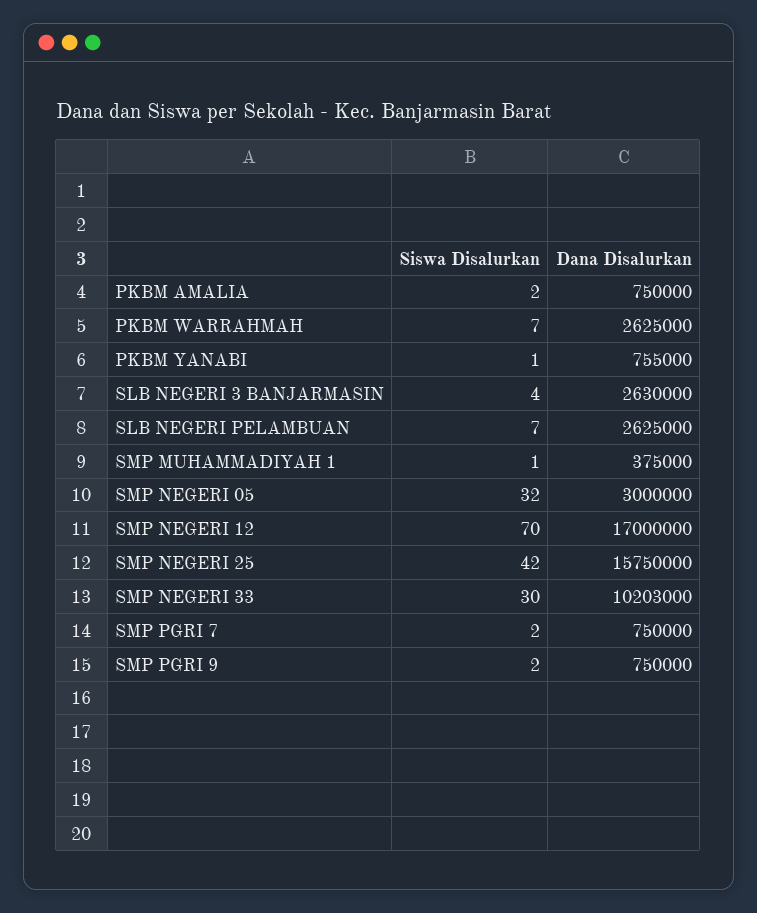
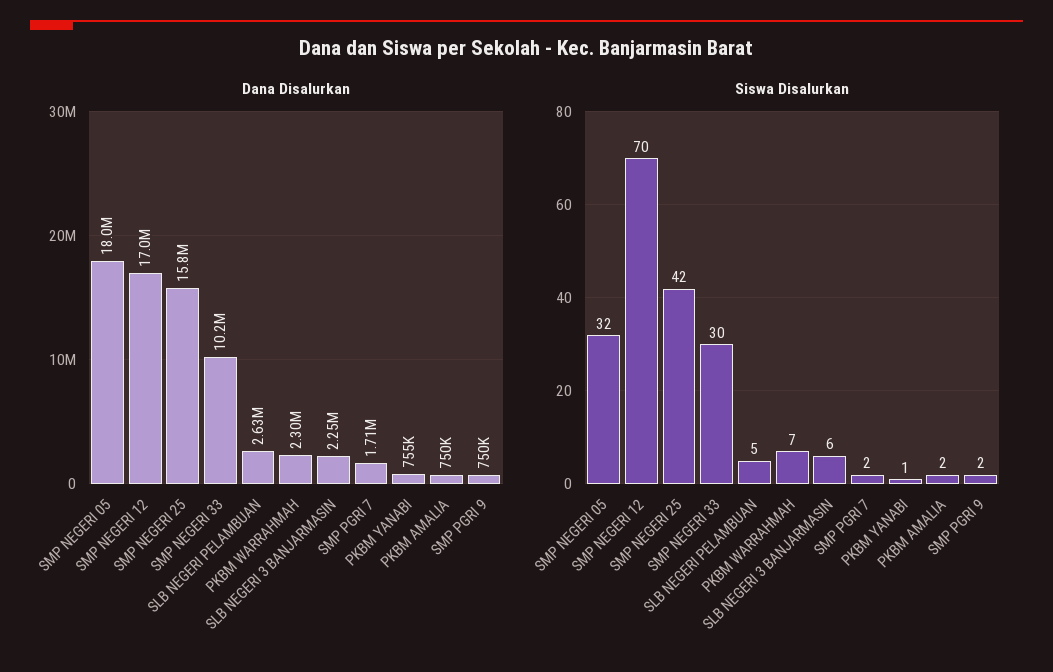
  {
    "Siswa Disalurkan": {
      "PKBM AMALIA": 2,
      "PKBM WARRAHMAH": 7,
      "PKBM YANABI": 1,
-     "SLB NEGERI 3 BANJARMASIN": 4,
+     "SLB NEGERI 3 BANJARMASIN": 6,
-     "SLB NEGERI PELAMBUAN": 7,
+     "SLB NEGERI PELAMBUAN": 5,
-     "SMP MUHAMMADIYAH 1": 1,
      "SMP NEGERI 05": 32,
      "SMP NEGERI 12": 70,
      "SMP NEGERI 25": 42,
      "SMP NEGERI 33": 30,
      "SMP PGRI 7": 2,
      "SMP PGRI 9": 2
    },
    "Dana Disalurkan": {
      "PKBM AMALIA": 750000,
-     "PKBM WARRAHMAH": 2625000,
+     "PKBM WARRAHMAH": 2300000,
      "PKBM YANABI": 755000,
-     "SLB NEGERI 3 BANJARMASIN": 2630000,
+     "SLB NEGERI 3 BANJARMASIN": 2250000,
      "SLB NEGERI PELAMBUAN": 2625000,
-     "SMP MUHAMMADIYAH 1": 375000,
-     "SMP NEGERI 05": 3000000,
+     "SMP NEGERI 05": 18000000,
      "SMP NEGERI 12": 17000000,
      "SMP NEGERI 25": 15750000,
      "SMP NEGERI 33": 10203000,
-     "SMP PGRI 7": 750000,
+     "SMP PGRI 7": 1710000,
      "SMP PGRI 9": 750000
    }
  }

